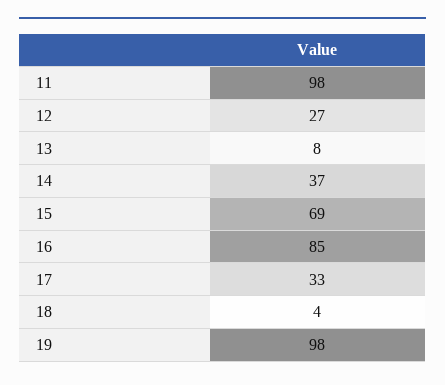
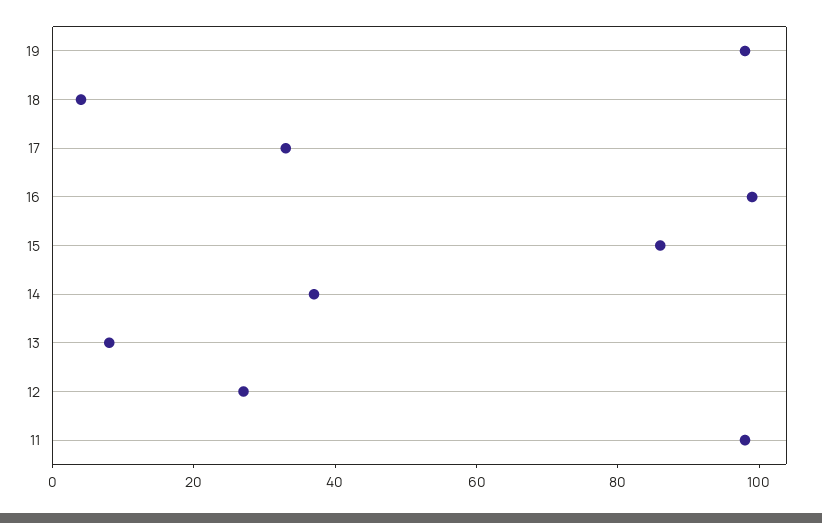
  {
    "11": 98,
    "12": 27,
    "13": 8,
    "14": 37,
-   "15": 69,
+   "15": 85,
-   "16": 85,
+   "16": 100,
    "17": 33,
    "18": 4,
    "19": 98
  }

